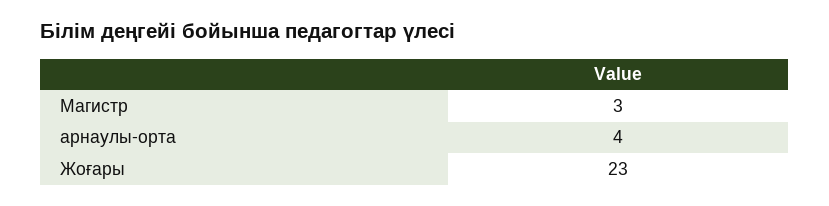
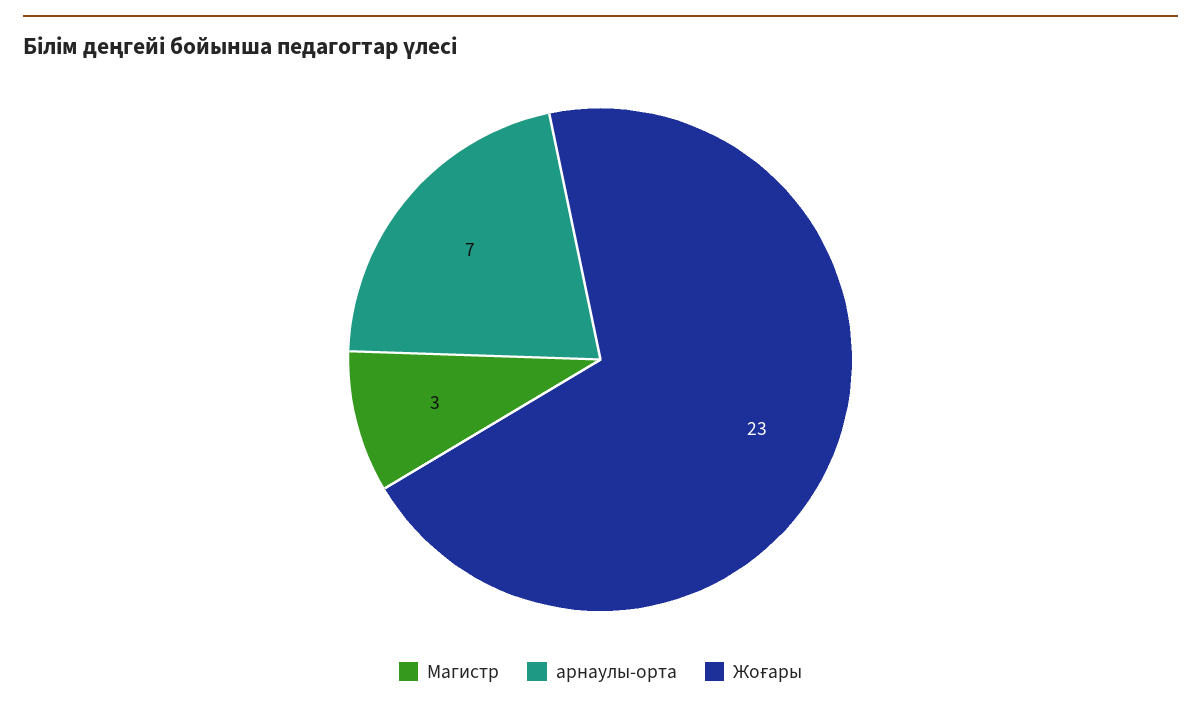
  {
    "Магистр": 3,
-   "арнаулы-орта": 4,
+   "арнаулы-орта": 7,
    "Жоғары": 23
  }

